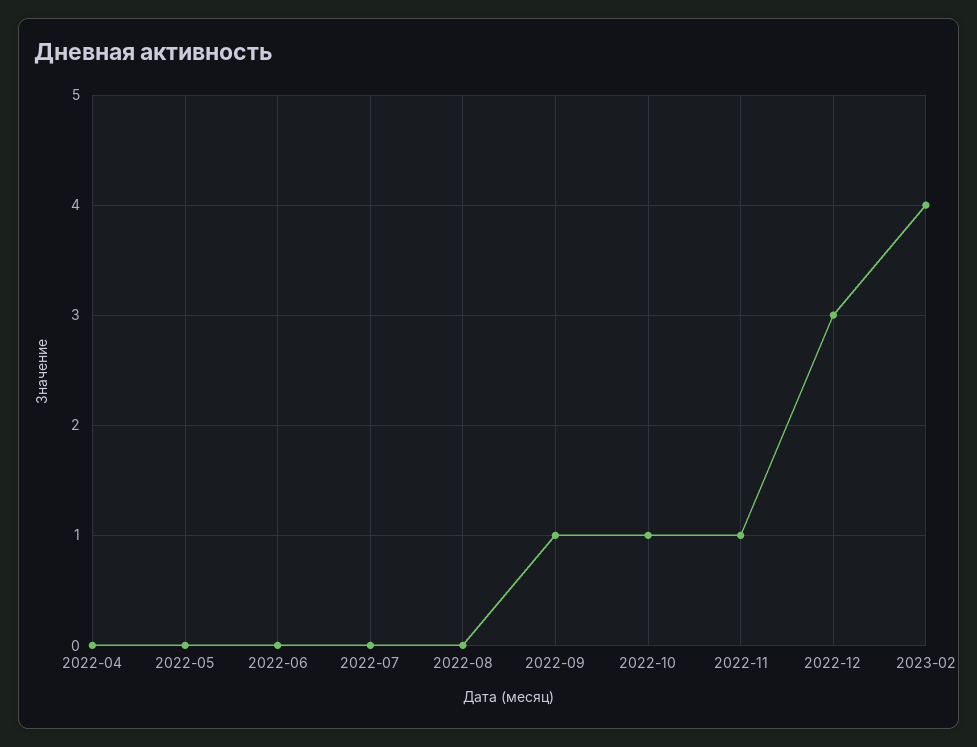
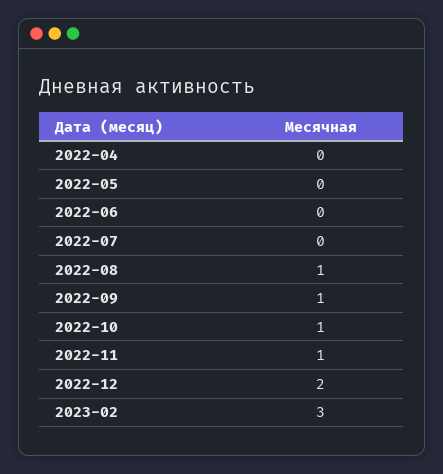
  {
    "2022-04": 0,
    "2022-05": 0,
    "2022-06": 0,
    "2022-07": 0,
-   "2022-08": 0,
+   "2022-08": 1,
    "2022-09": 1,
    "2022-10": 1,
    "2022-11": 1,
-   "2022-12": 3,
+   "2022-12": 2,
-   "2023-02": 4
+   "2023-02": 3
  }

